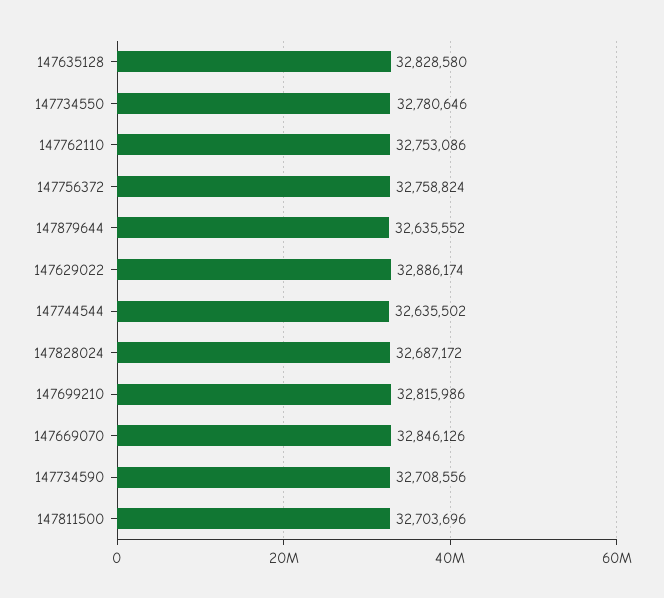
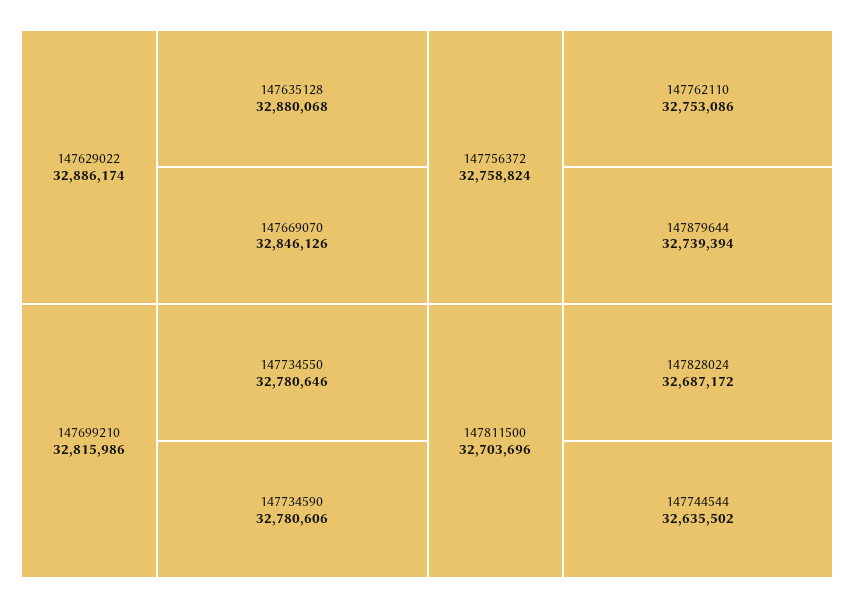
  {
-   "147635128": 32828580,
+   "147635128": 32880068,
    "147734550": 32780646,
    "147762110": 32753086,
    "147756372": 32758824,
-   "147879644": 32635552,
+   "147879644": 32739394,
    "147629022": 32886174,
    "147744544": 32635502,
    "147828024": 32687172,
    "147699210": 32815986,
    "147669070": 32846126,
-   "147734590": 32708556,
+   "147734590": 32780606,
    "147811500": 32703696
  }

